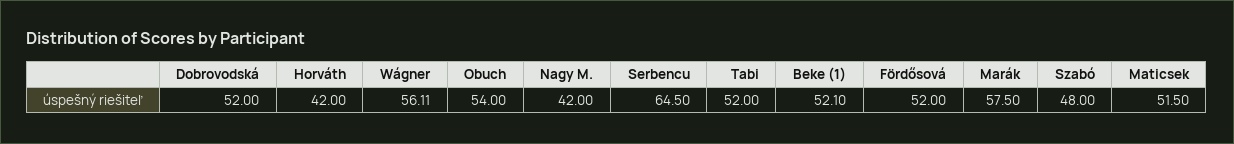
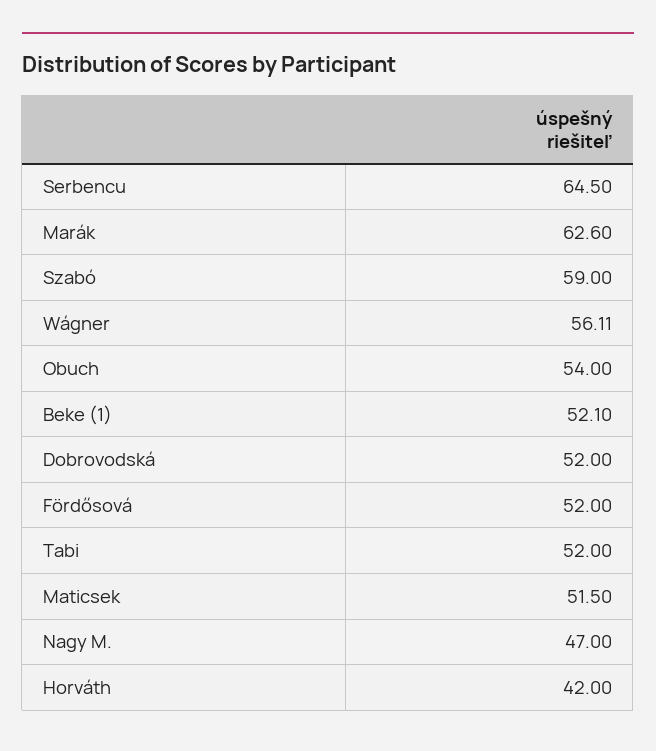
  {
    "Dobrovodská": 52,
    "Horváth": 42,
    "Wágner": 56.11,
    "Obuch": 54,
-   "Nagy M.": 42,
+   "Nagy M.": 47,
    "Serbencu": 64.5,
    "Tabi": 52,
    "Beke (1)": 52.1,
    "Fördősová": 52,
-   "Marák": 57.5,
+   "Marák": 62.6,
-   "Szabó": 48,
+   "Szabó": 59,
    "Maticsek": 51.5
  }

